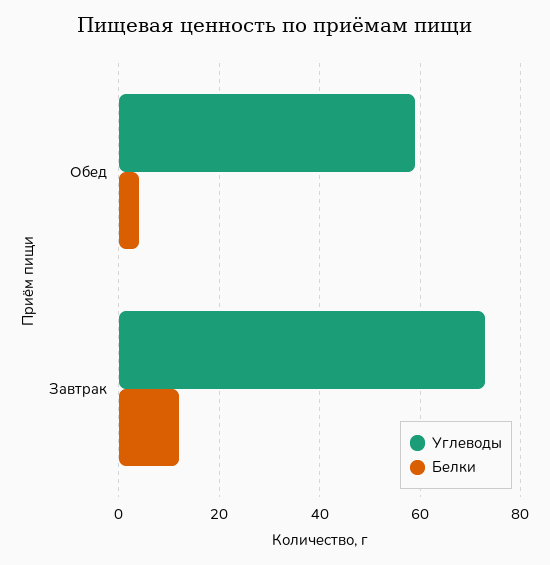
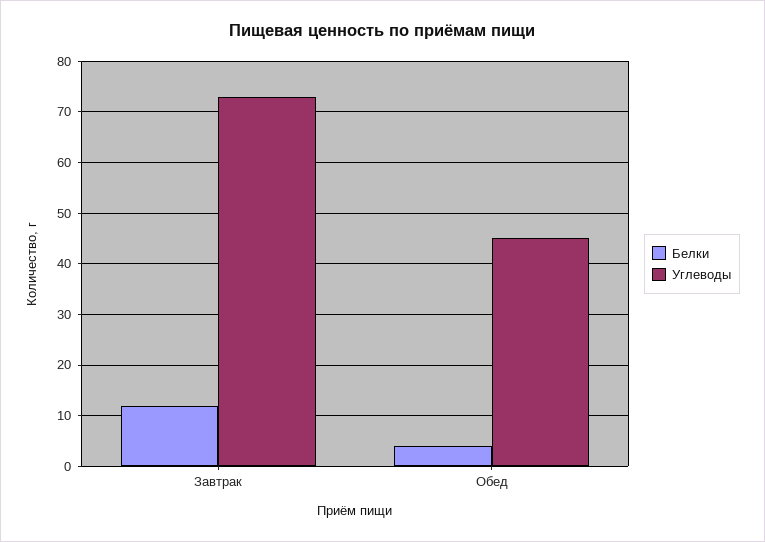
  {
    "Углеводы": {
-     "Обед": 60,
+     "Обед": 45,
      "Завтрак": 75
    },
    "Белки": {
      "Обед": 5,
      "Завтрак": 10
    }
  }

